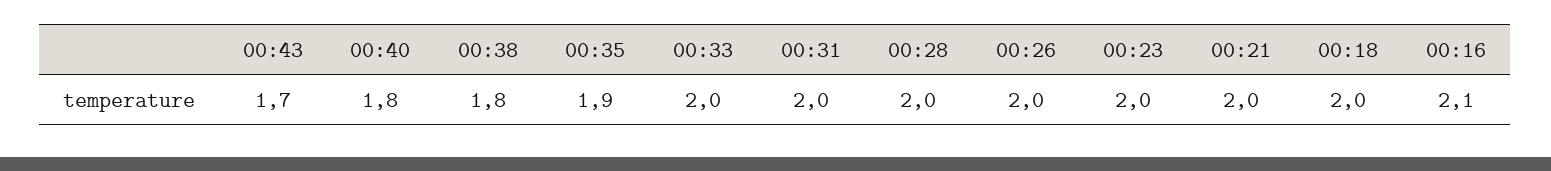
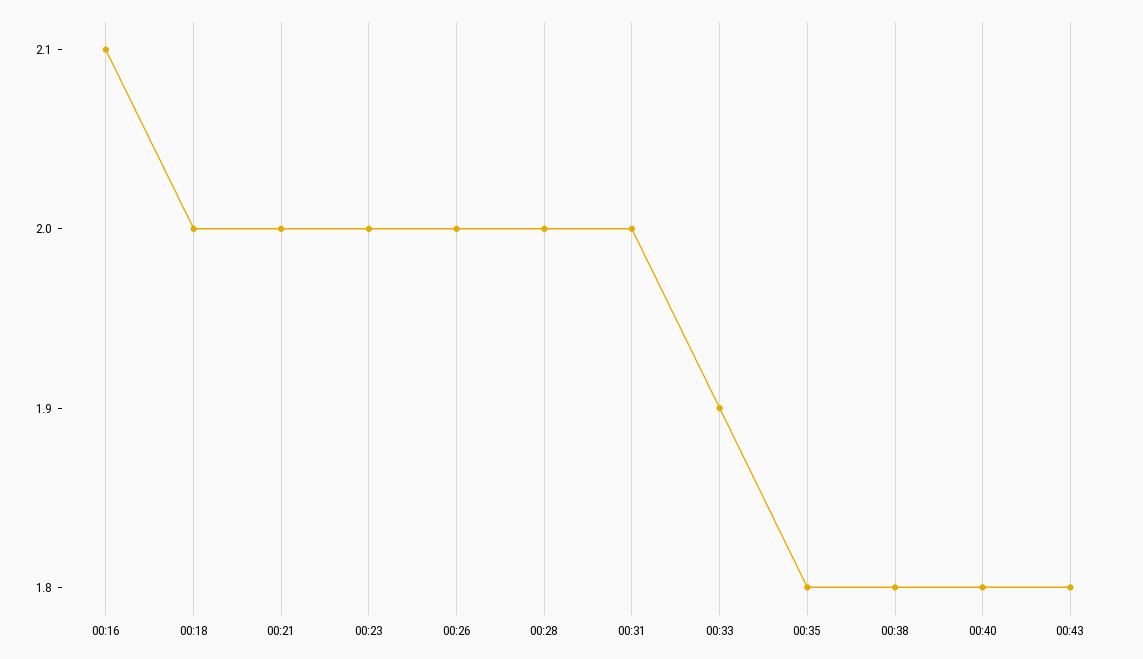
  {
-   "00:43": 1.7,
+   "00:43": 1.8,
    "00:40": 1.8,
    "00:38": 1.8,
-   "00:35": 1.9,
+   "00:35": 1.8,
-   "00:33": 2,
+   "00:33": 1.9,
    "00:31": 2,
    "00:28": 2,
    "00:26": 2,
    "00:23": 2,
    "00:21": 2,
    "00:18": 2,
    "00:16": 2.1
  }

